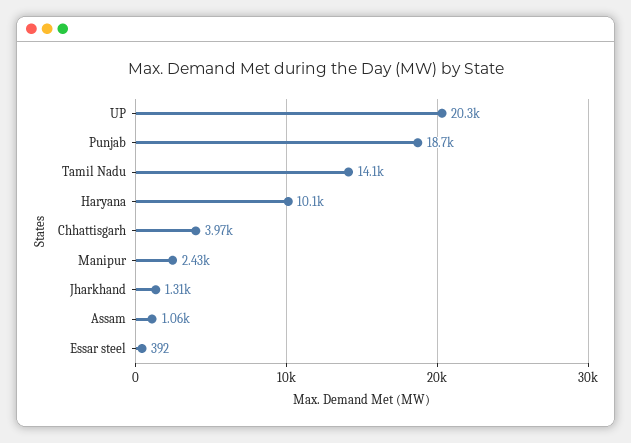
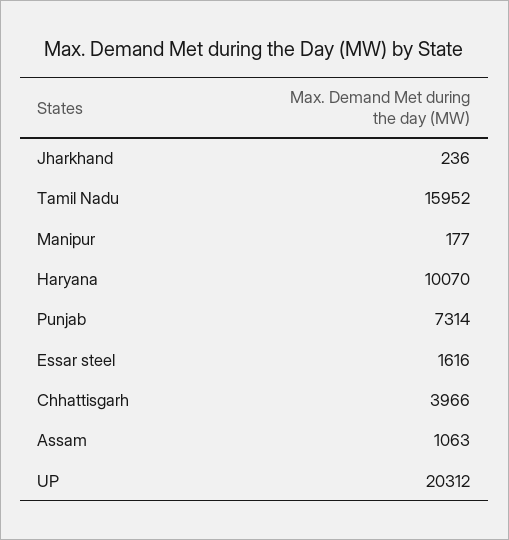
  {
    "UP": 20312,
-   "Punjab": 18700,
+   "Punjab": 7314,
-   "Tamil Nadu": 14100,
+   "Tamil Nadu": 15952,
    "Haryana": 10070,
    "Chhattisgarh": 3966,
-   "Manipur": 2430,
+   "Manipur": 177,
-   "Jharkhand": 1310,
+   "Jharkhand": 236,
    "Assam": 1063,
-   "Essar steel": 392
+   "Essar steel": 1616
  }

